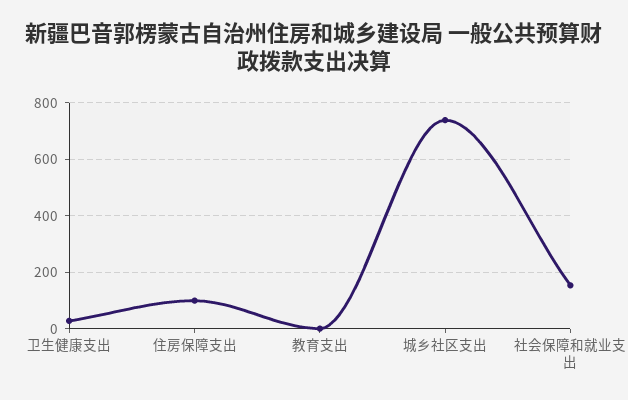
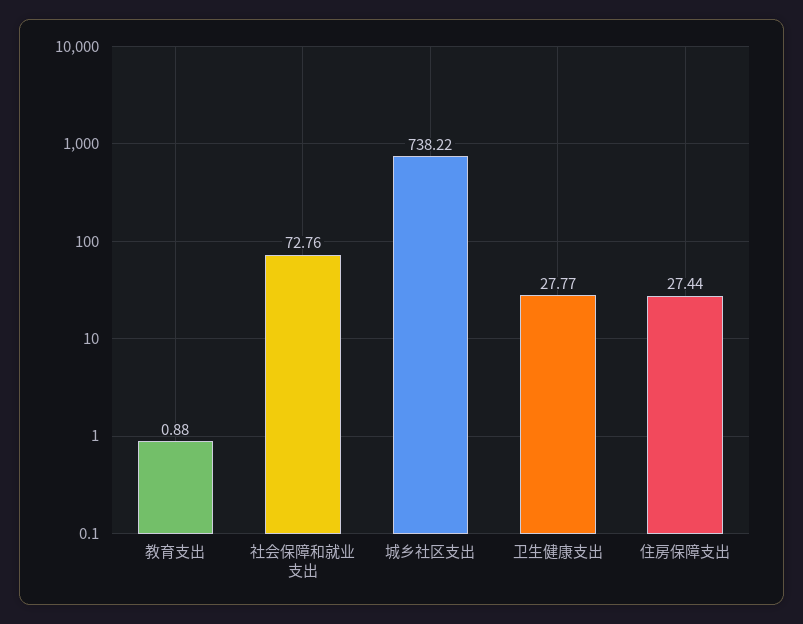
  {
    "卫生健康支出": 27.77,
-   "住房保障支出": 100,
+   "住房保障支出": 27.44,
    "教育支出": 0.88,
    "城乡社区支出": 738.22,
-   "社会保障和就业支出": 150
+   "社会保障和就业支出": 72.76
  }

